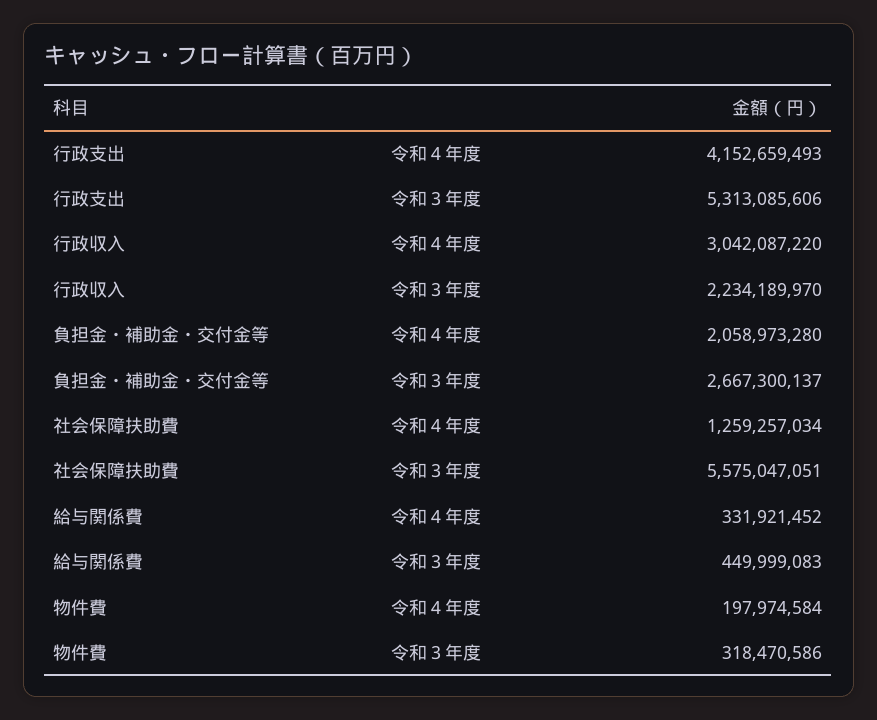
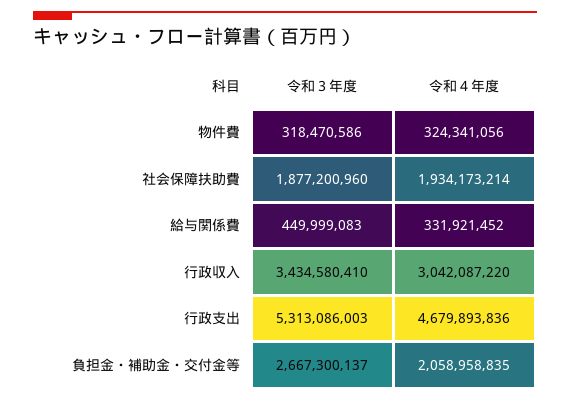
  {
    "行政支出": {
-     "令和４年度": 4152659493,
+     "令和４年度": 4679893836,
-     "令和３年度": 5313085606
+     "令和３年度": 5313086003
    },
    "行政収入": {
      "令和４年度": 3042087220,
-     "令和３年度": 2234189970
+     "令和３年度": 3434580410
    },
    "負担金・補助金・交付金等": {
-     "令和４年度": 2058973280,
+     "令和４年度": 2058958835,
      "令和３年度": 2667300137
    },
    "社会保障扶助費": {
-     "令和４年度": 1259257034,
+     "令和４年度": 1934173214,
-     "令和３年度": 5575047051
+     "令和３年度": 1877200960
    },
    "給与関係費": {
      "令和４年度": 331921452,
      "令和３年度": 449999083
    },
    "物件費": {
-     "令和４年度": 197974584,
+     "令和４年度": 324341056,
      "令和３年度": 318470586
    }
  }

